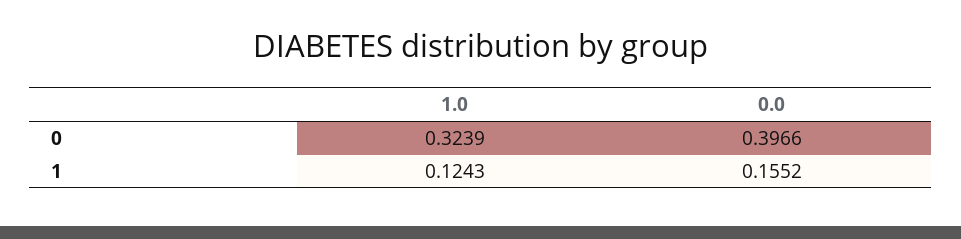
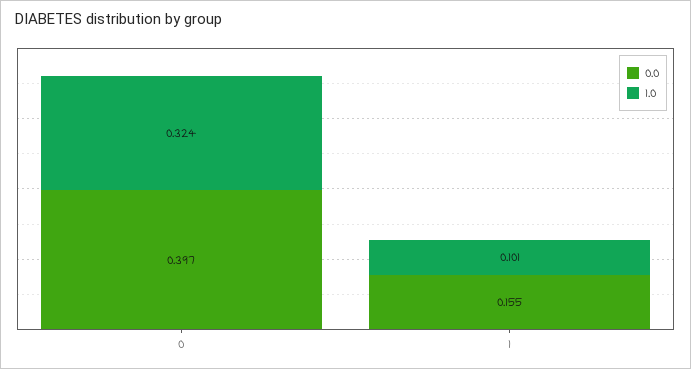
  {
    "1.0": {
      "0": 0.3239,
-     "1": 0.1243
+     "1": 0.101
    },
    "0.0": {
      "0": 0.3966,
      "1": 0.1552
    }
  }

